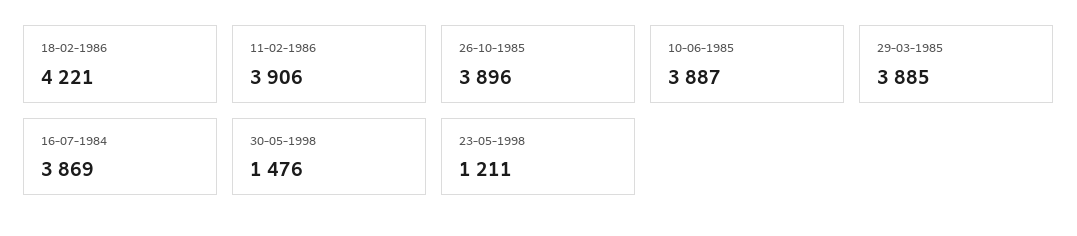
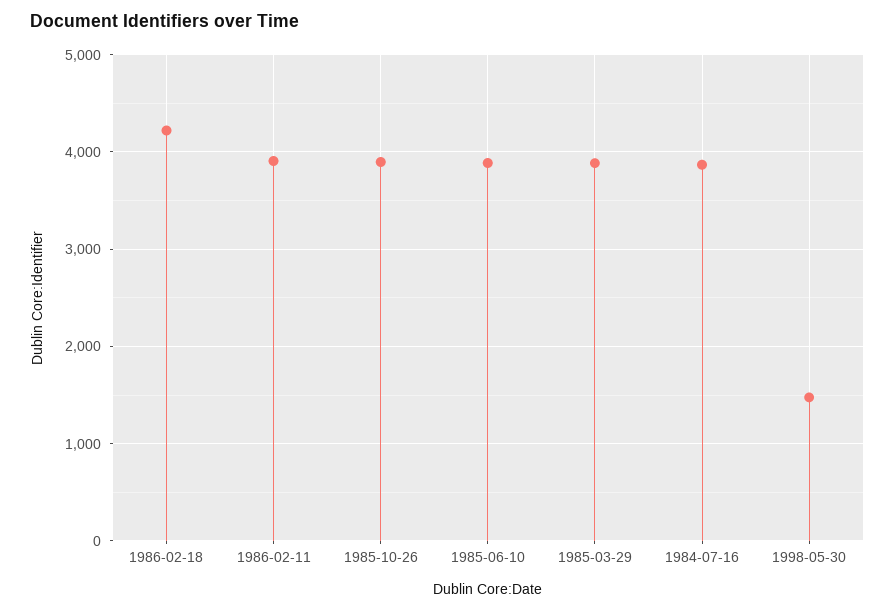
  {
    "18-02-1986": 4221,
    "11-02-1986": 3906,
    "26-10-1985": 3896,
    "10-06-1985": 3887,
    "29-03-1985": 3885,
    "16-07-1984": 3869,
-   "30-05-1998": 1476,
+   "30-05-1998": 1476
-   "23-05-1998": 1211
  }

